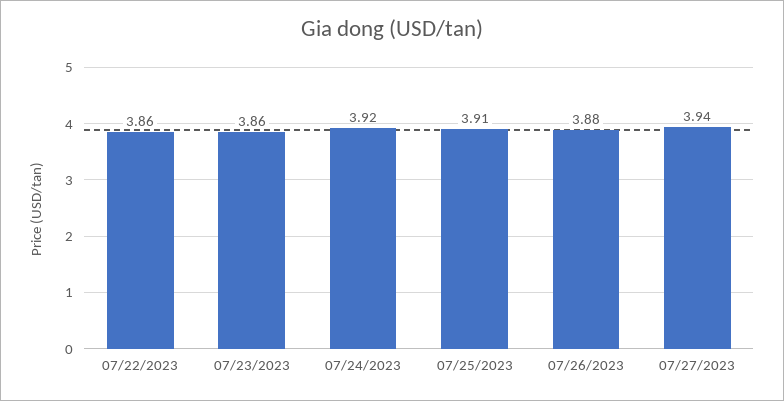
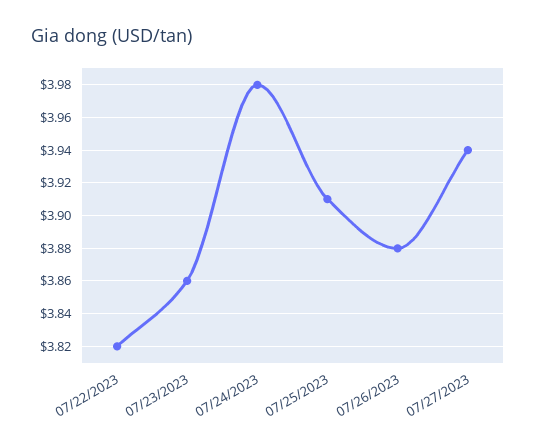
  {
-   "07/22/2023": 3.86,
+   "07/22/2023": 3.82,
    "07/23/2023": 3.86,
-   "07/24/2023": 3.92,
+   "07/24/2023": 3.98,
    "07/25/2023": 3.91,
    "07/26/2023": 3.88,
    "07/27/2023": 3.94
  }

